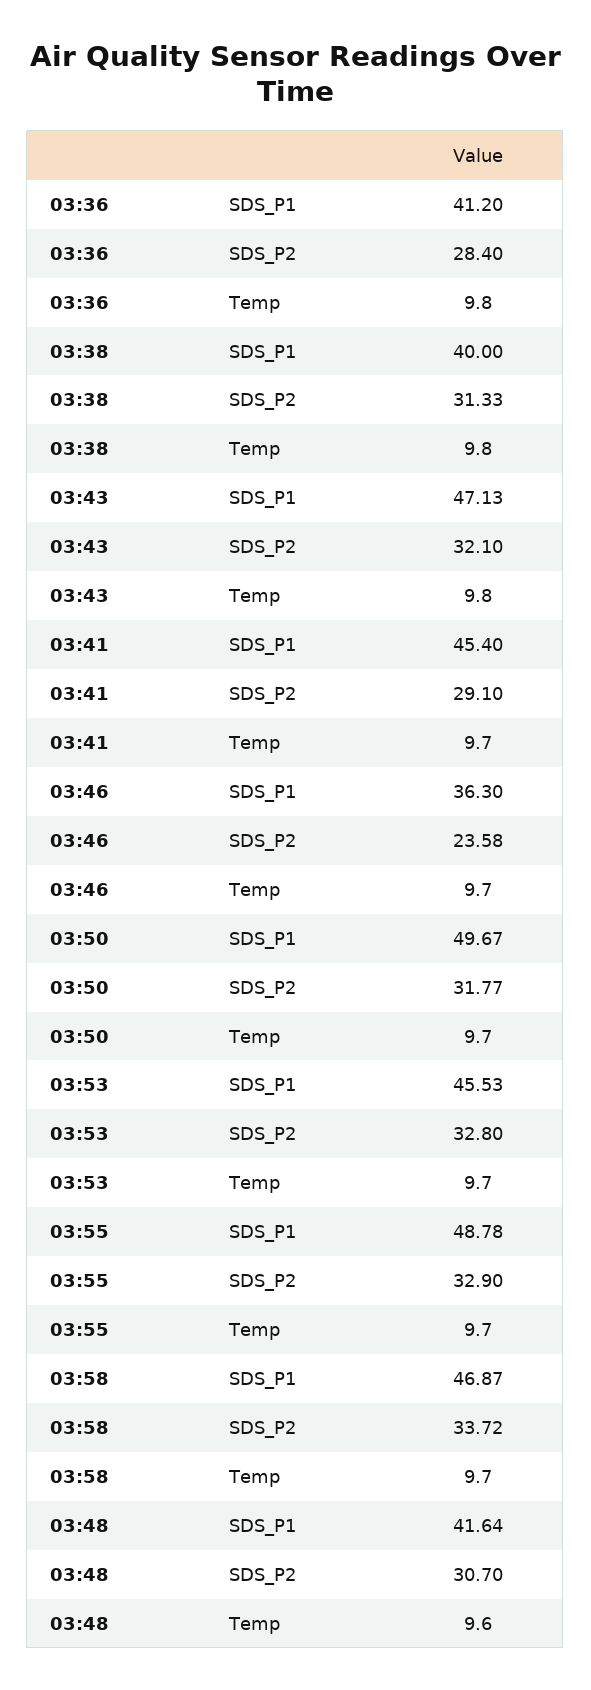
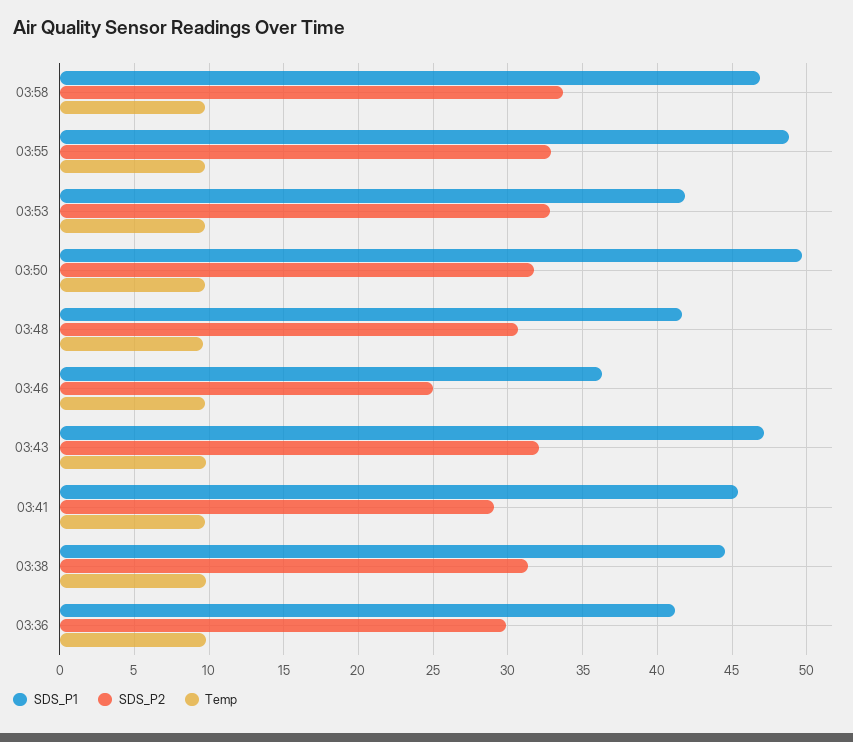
  {
    "SDS_P1": {
      "03:36": 41.2,
-     "03:38": 40,
+     "03:38": 44.5,
      "03:43": 47.13,
      "03:41": 45.4,
      "03:46": 36.3,
      "03:50": 49.67,
-     "03:53": 45.53,
+     "03:53": 42,
      "03:55": 48.78,
      "03:58": 46.87,
      "03:48": 41.64
    },
    "SDS_P2": {
-     "03:36": 28.4,
+     "03:36": 30,
      "03:38": 31.33,
      "03:43": 32.1,
      "03:41": 29.1,
-     "03:46": 23.58,
+     "03:46": 25,
      "03:50": 31.77,
      "03:53": 32.8,
      "03:55": 32.9,
      "03:58": 33.72,
      "03:48": 30.7
    },
    "Temp": {
      "03:36": 9.8,
      "03:38": 9.8,
      "03:43": 9.8,
      "03:41": 9.7,
      "03:46": 9.7,
      "03:50": 9.7,
      "03:53": 9.7,
      "03:55": 9.7,
      "03:58": 9.7,
      "03:48": 9.6
    }
  }

